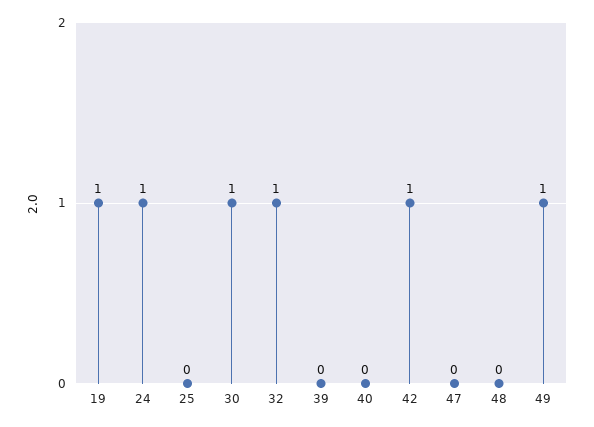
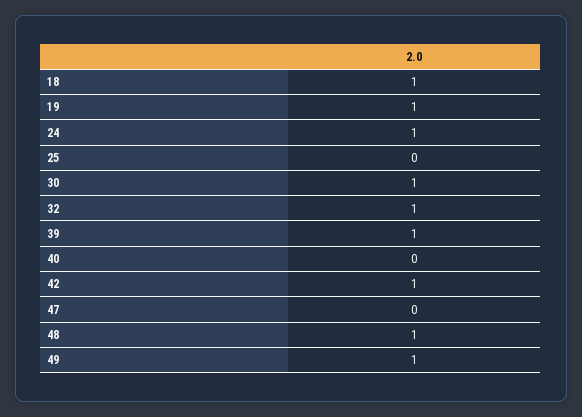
  {
    "19": 1,
    "24": 1,
    "25": 0,
    "30": 1,
    "32": 1,
-   "39": 0,
+   "39": 1,
    "40": 0,
    "42": 1,
    "47": 0,
-   "48": 0,
+   "48": 1,
-   "49": 1
+   "49": 1,
+   "18": 1
  }

